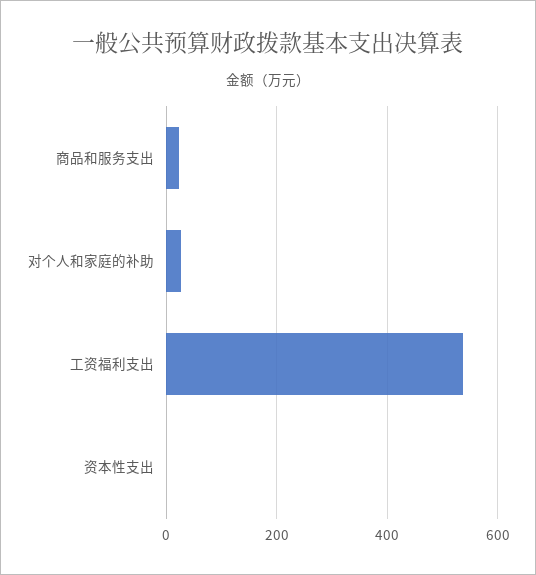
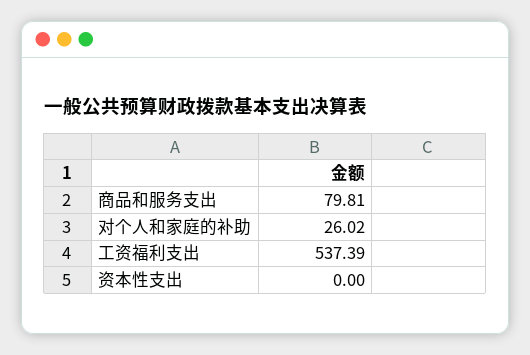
  {
-   "商品和服务支出": 20,
+   "商品和服务支出": 79.81,
    "对个人和家庭的补助": 26.02,
    "工资福利支出": 537.39,
    "资本性支出": 0
  }

